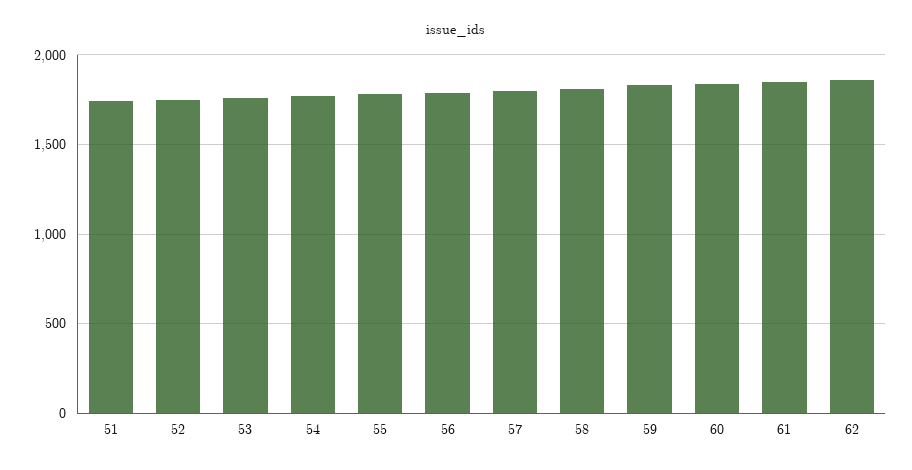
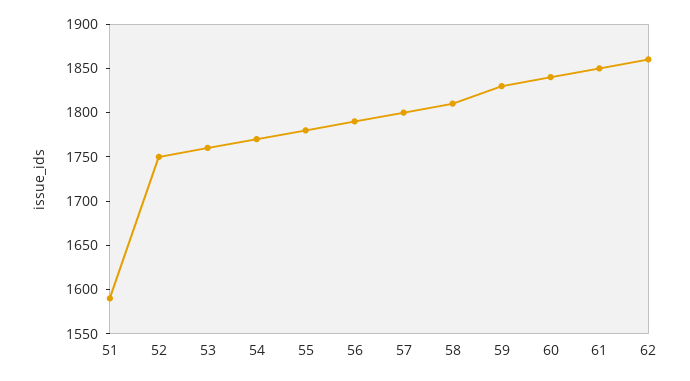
  {
-   "51": 1750,
+   "51": 1590,
    "52": 1750,
    "53": 1760,
    "54": 1770,
    "55": 1780,
    "56": 1790,
    "57": 1800,
    "58": 1810,
    "59": 1830,
    "60": 1840,
    "61": 1850,
    "62": 1860
  }

